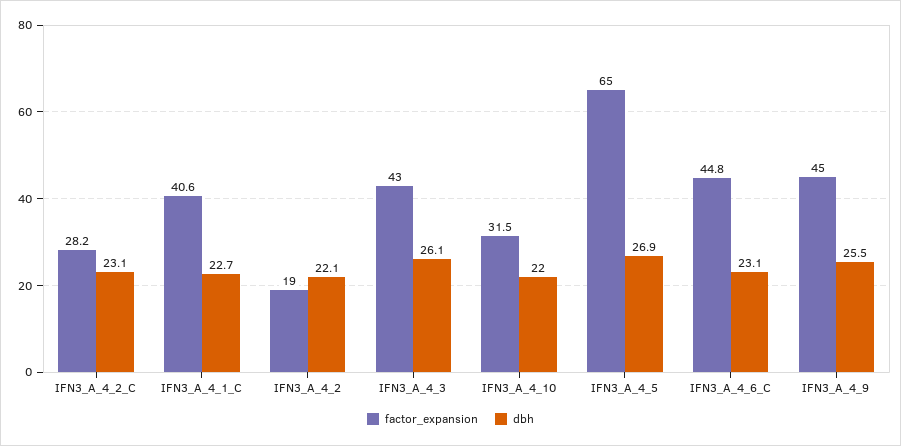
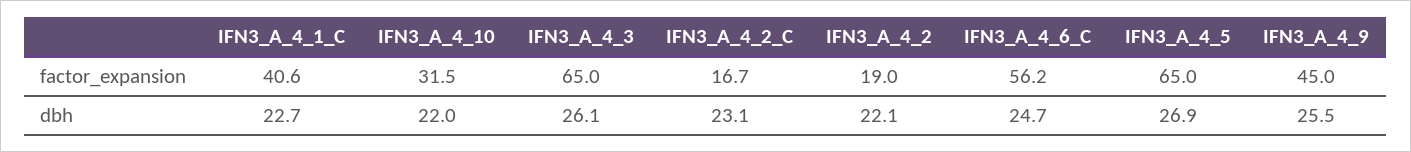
  {
    "factor_expansion": {
-     "IFN3_A_4_2_C": 28.2,
+     "IFN3_A_4_2_C": 16.7,
      "IFN3_A_4_1_C": 40.6,
      "IFN3_A_4_2": 19,
-     "IFN3_A_4_3": 43,
+     "IFN3_A_4_3": 65,
      "IFN3_A_4_10": 31.5,
      "IFN3_A_4_5": 65,
-     "IFN3_A_4_6_C": 44.8,
+     "IFN3_A_4_6_C": 56.2,
      "IFN3_A_4_9": 45
    },
    "dbh": {
      "IFN3_A_4_2_C": 23.1,
      "IFN3_A_4_1_C": 22.7,
      "IFN3_A_4_2": 22.1,
      "IFN3_A_4_3": 26.1,
      "IFN3_A_4_10": 22,
      "IFN3_A_4_5": 26.9,
-     "IFN3_A_4_6_C": 23.1,
+     "IFN3_A_4_6_C": 24.7,
      "IFN3_A_4_9": 25.5
    }
  }

